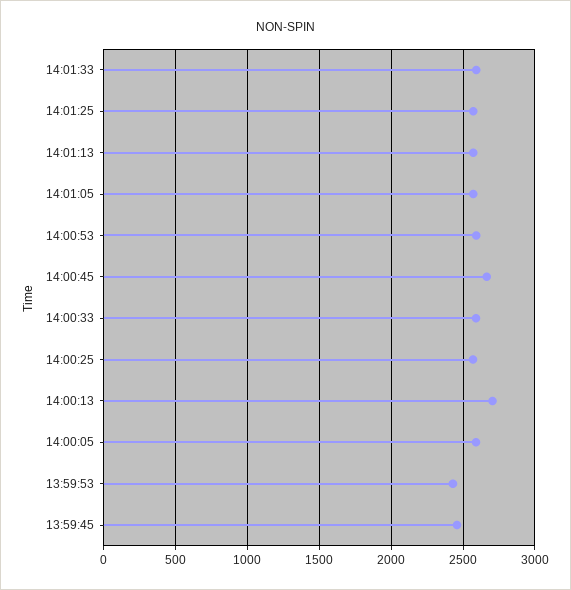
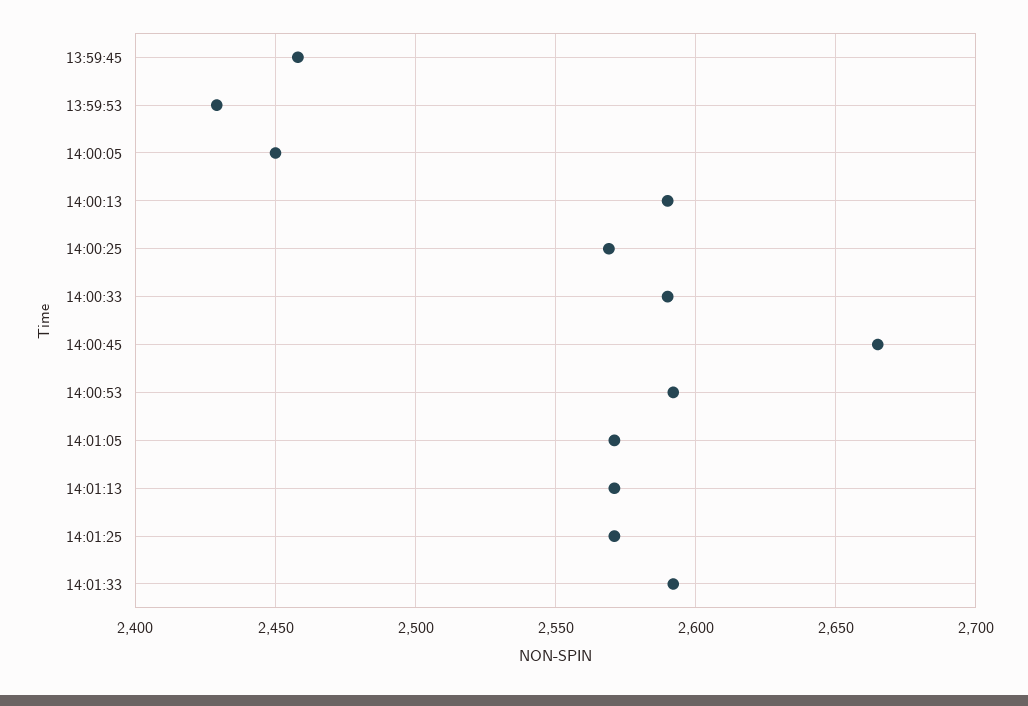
  {
    "14:01:33": 2590,
    "14:01:25": 2570,
    "14:01:13": 2570,
    "14:01:05": 2570,
    "14:00:53": 2590,
    "14:00:45": 2665,
    "14:00:33": 2590,
    "14:00:25": 2570,
-   "14:00:13": 2700,
+   "14:00:13": 2590,
-   "14:00:05": 2600,
+   "14:00:05": 2450,
    "13:59:53": 2430,
    "13:59:45": 2460
  }

